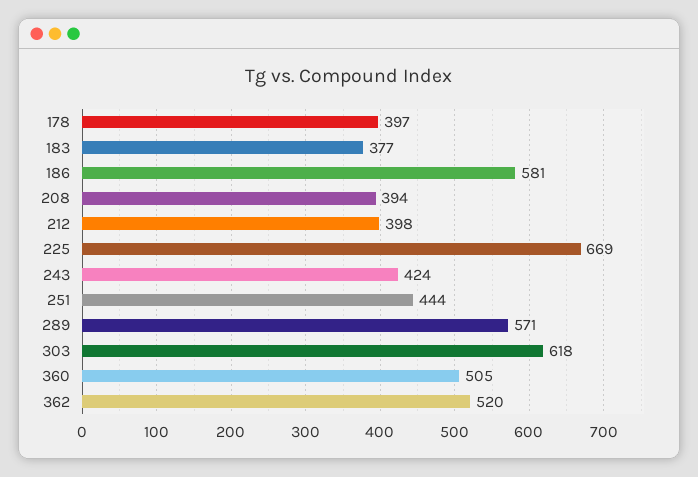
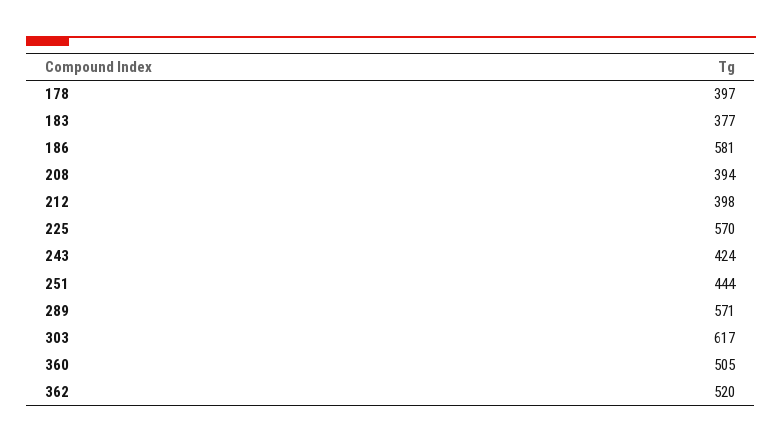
  {
    "178": 397,
    "183": 377,
    "186": 581,
    "208": 394,
    "212": 398,
-   "225": 669,
+   "225": 570,
    "243": 424,
    "251": 444,
    "289": 571,
-   "303": 618,
+   "303": 617,
    "360": 505,
    "362": 520
  }

